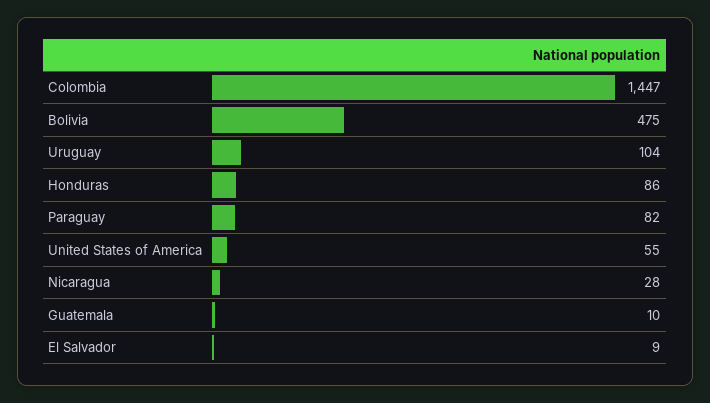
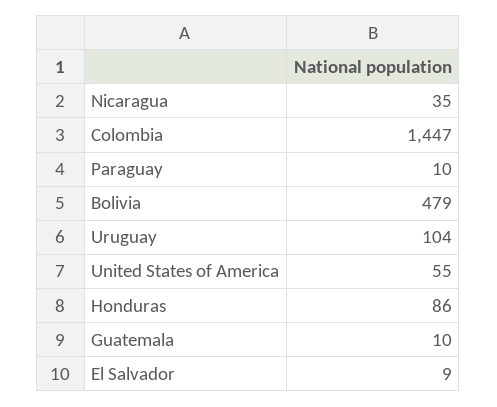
  {
    "Colombia": 1447,
-   "Bolivia": 475,
+   "Bolivia": 479,
    "Uruguay": 104,
    "Honduras": 86,
-   "Paraguay": 82,
+   "Paraguay": 10,
    "United States of America": 55,
-   "Nicaragua": 28,
+   "Nicaragua": 35,
    "Guatemala": 10,
    "El Salvador": 9
  }

